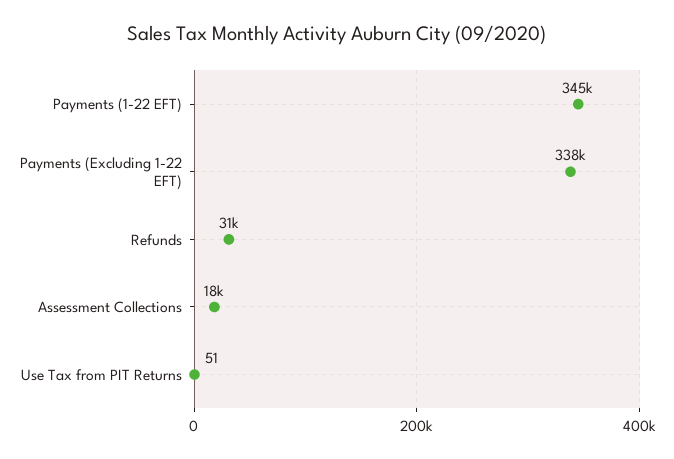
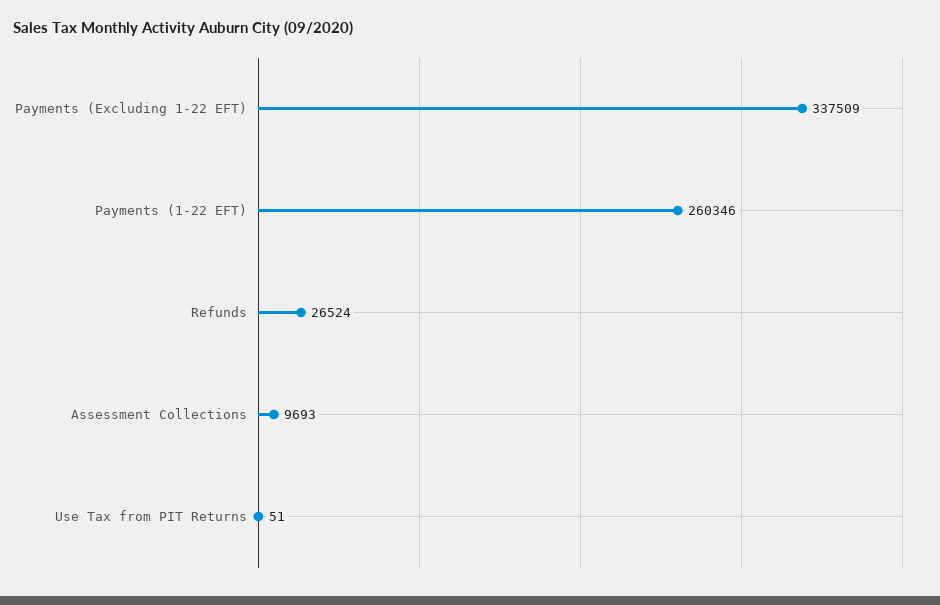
  {
-   "Payments (1-22 EFT)": 345000,
+   "Payments (1-22 EFT)": 260346,
    "Payments (Excluding 1-22 EFT)": 337509,
-   "Refunds": 31000,
+   "Refunds": 26524,
-   "Assessment Collections": 18000,
+   "Assessment Collections": 9693,
    "Use Tax from PIT Returns": 51
  }

